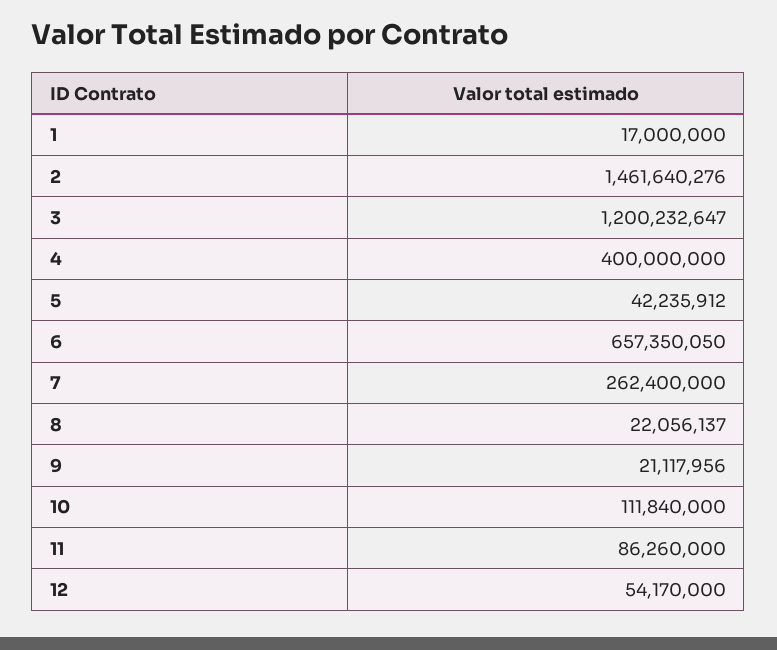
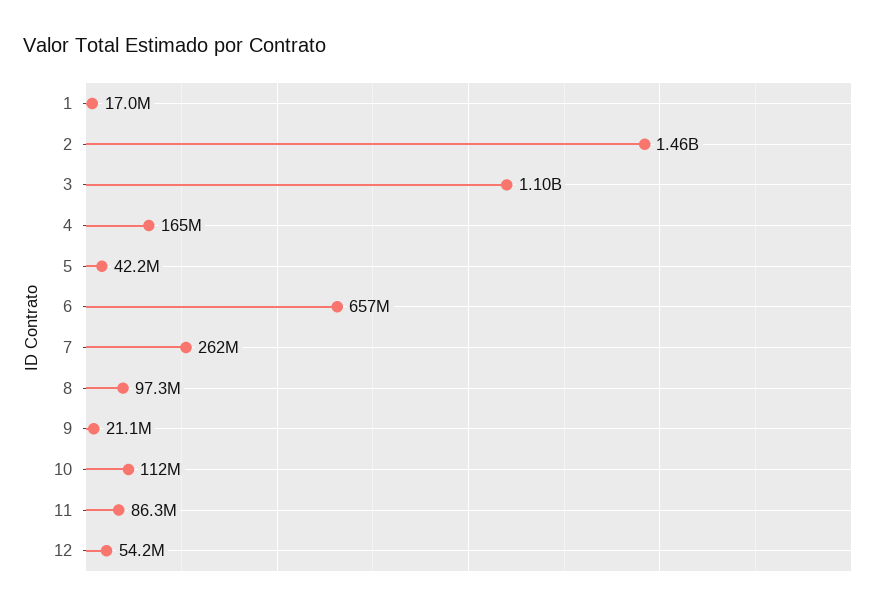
  {
    "1": 17000000,
    "2": 1461640276,
-   "3": 1200232647,
+   "3": 1100000000,
-   "4": 400000000,
+   "4": 165000000,
    "5": 42235912,
    "6": 657350050,
    "7": 262400000,
-   "8": 22056137,
+   "8": 97300000,
    "9": 21117956,
    "10": 111840000,
    "11": 86260000,
    "12": 54170000
  }

